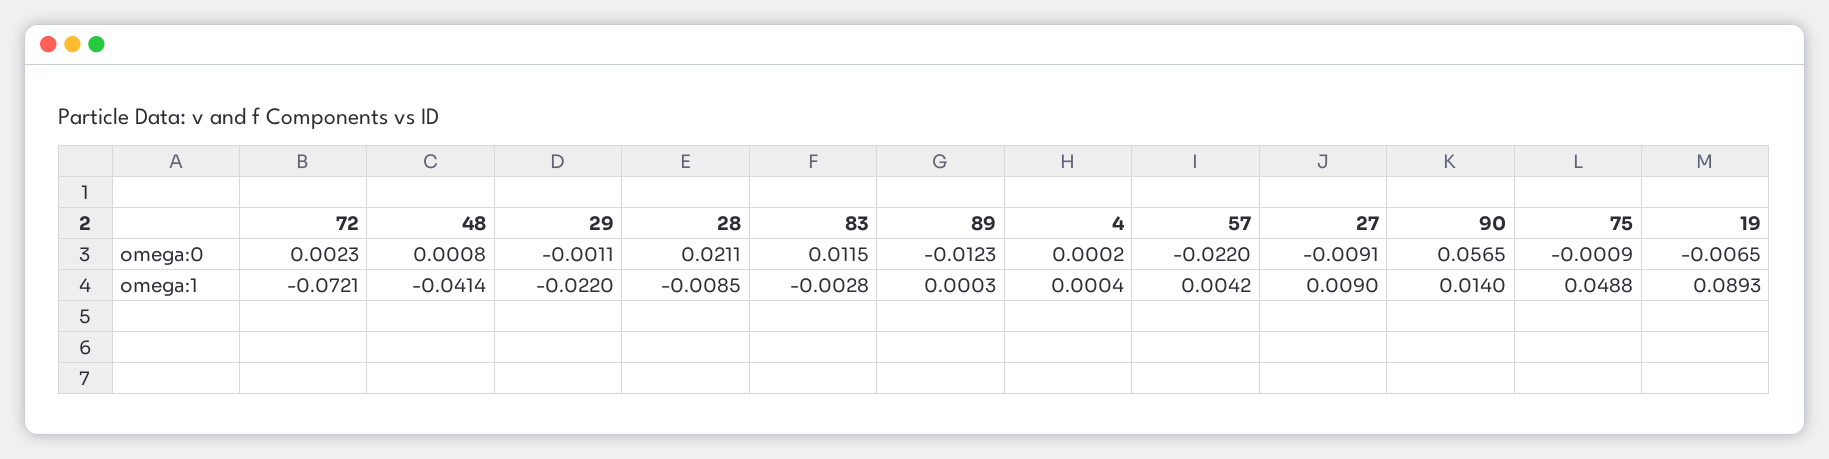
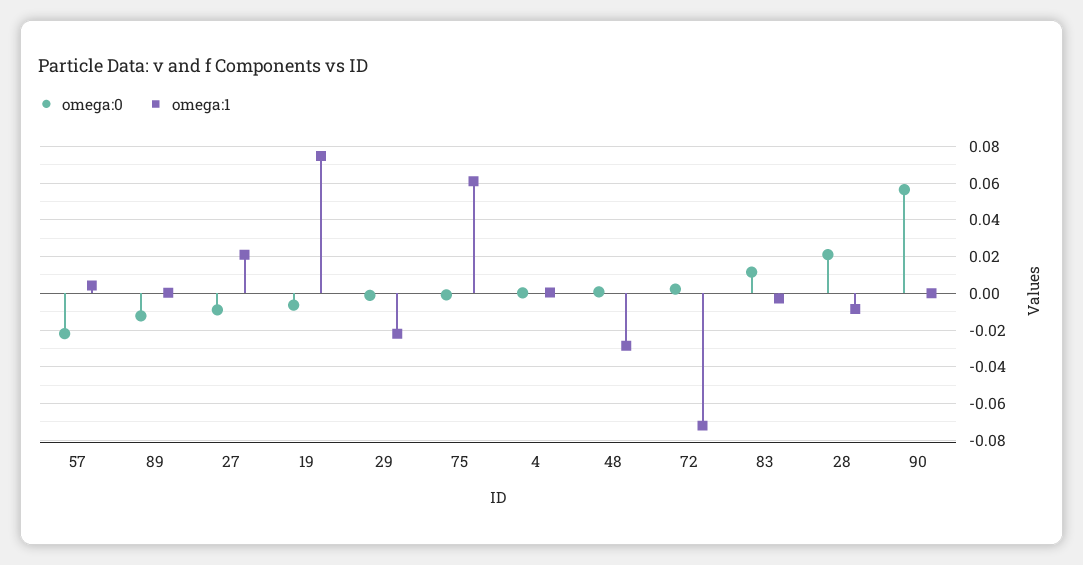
  {
    "omega:0": {
      "72": 0.0023,
      "48": 0.0008,
      "29": -0.0011,
      "28": 0.0211,
      "83": 0.0115,
      "89": -0.0123,
      "4": 0.0002,
      "57": -0.022,
      "27": -0.0091,
      "90": 0.0565,
      "75": -0.0009,
      "19": -0.0065
    },
    "omega:1": {
      "72": -0.0721,
-     "48": -0.0414,
+     "48": -0.03,
      "29": -0.022,
      "28": -0.0085,
      "83": -0.0028,
      "89": 0.0003,
      "4": 0.0004,
      "57": 0.0042,
-     "27": 0.009,
+     "27": 0.02,
-     "90": 0.014,
+     "90": 0,
-     "75": 0.0488,
+     "75": 0.06,
-     "19": 0.0893
+     "19": 0.075
    }
  }

